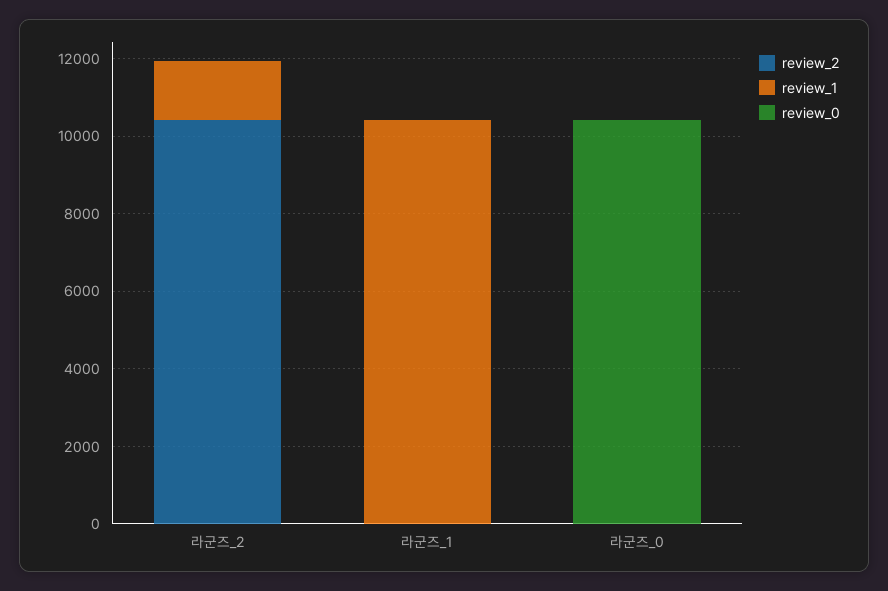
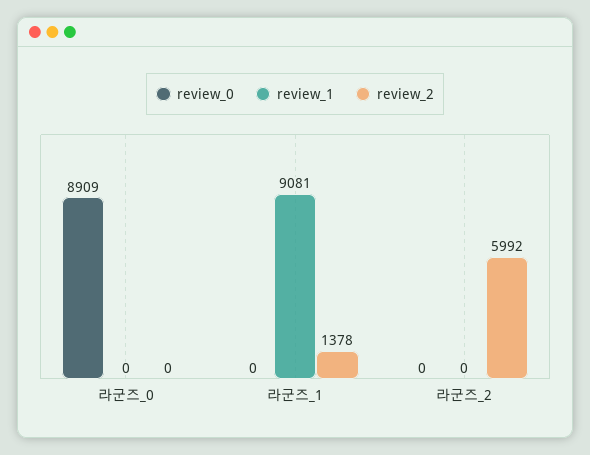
  {
    "review_2": {
-     "라군즈_2": 10500,
+     "라군즈_2": 5992,
-     "라군즈_1": 0,
+     "라군즈_1": 1378,
      "라군즈_0": 0
    },
    "review_1": {
-     "라군즈_2": 1500,
+     "라군즈_2": 0,
-     "라군즈_1": 10500,
+     "라군즈_1": 9081,
      "라군즈_0": 0
    },
    "review_0": {
      "라군즈_2": 0,
      "라군즈_1": 0,
-     "라군즈_0": 10500
+     "라군즈_0": 8909
    }
  }

